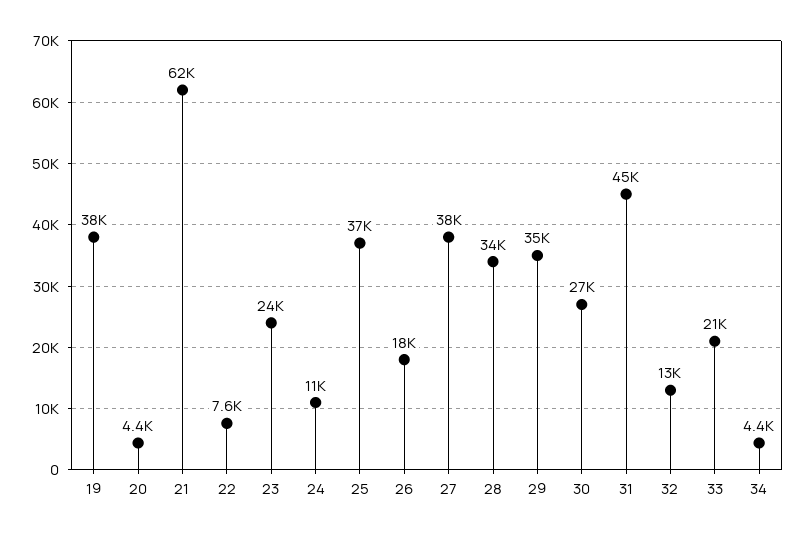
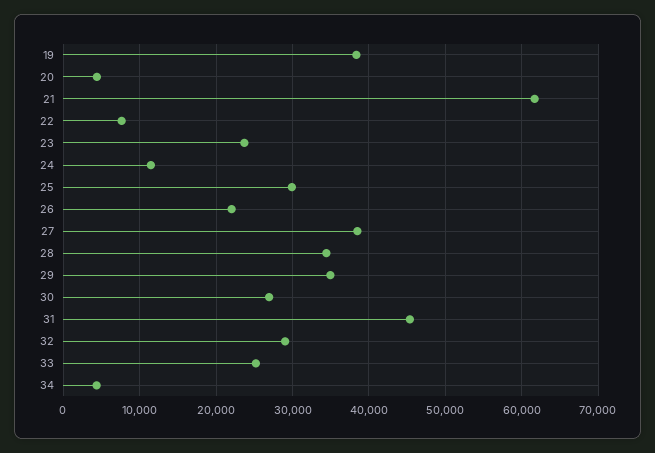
  {
    "19": 38000,
    "20": 4400,
    "21": 62000,
    "22": 7600,
    "23": 24000,
    "24": 11000,
-   "25": 37000,
+   "25": 30000,
-   "26": 18000,
+   "26": 22000,
    "27": 38000,
    "28": 34000,
    "29": 35000,
    "30": 27000,
    "31": 45000,
-   "32": 13000,
+   "32": 29000,
-   "33": 21000,
+   "33": 25000,
    "34": 4400
  }

